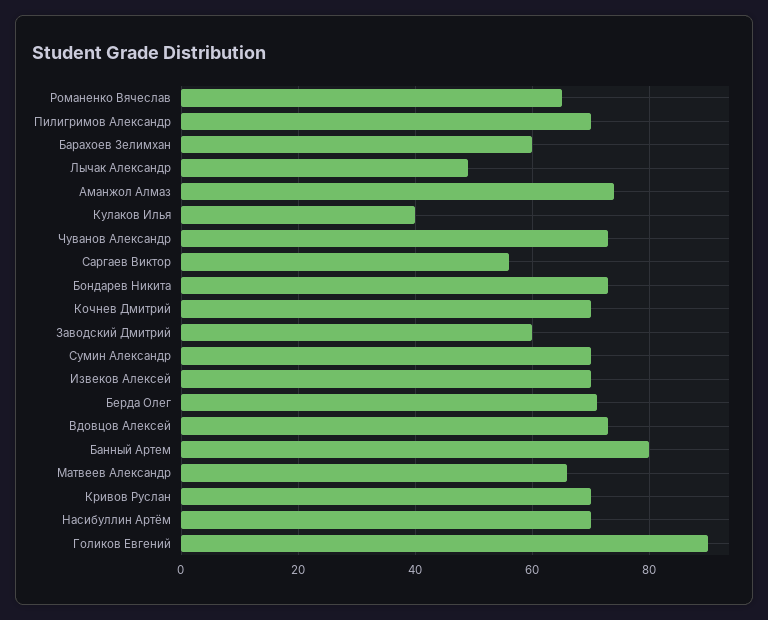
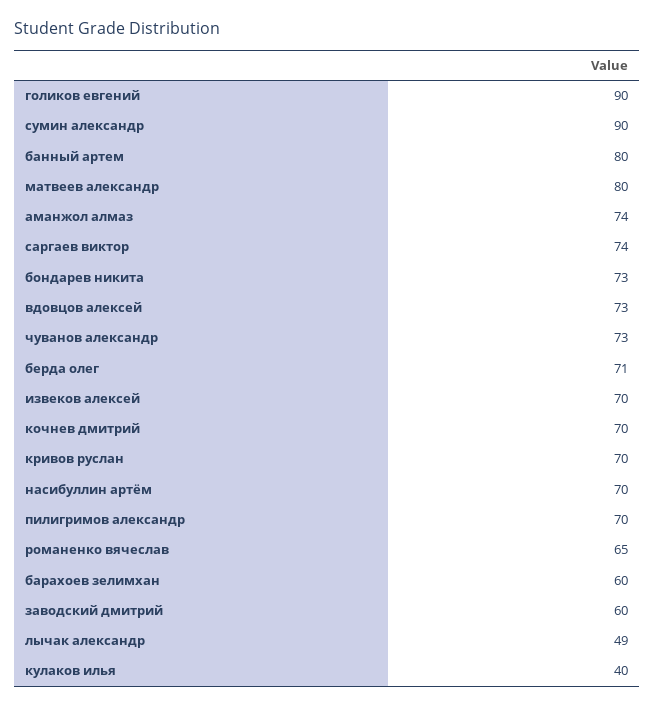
  {
    "Романенко Вячеслав": 65,
    "Пилигримов Александр": 70,
    "Барахоев Зелимхан": 60,
    "Лычак Александр": 49,
    "Аманжол Алмаз": 74,
    "Кулаков Илья": 40,
    "Чуванов Александр": 73,
-   "Саргаев Виктор": 55,
+   "Саргаев Виктор": 74,
    "Бондарев Никита": 73,
    "Кочнев Дмитрий": 70,
    "Заводский Дмитрий": 60,
-   "Сумин Александр": 70,
+   "Сумин Александр": 90,
    "Извеков Алексей": 70,
    "Берда Олег": 71,
    "Вдовцов Алексей": 73,
    "Банный Артем": 80,
-   "Матвеев Александр": 65,
+   "Матвеев Александр": 80,
    "Кривов Руслан": 70,
    "Насибуллин Артём": 70,
    "Голиков Евгений": 90
  }

